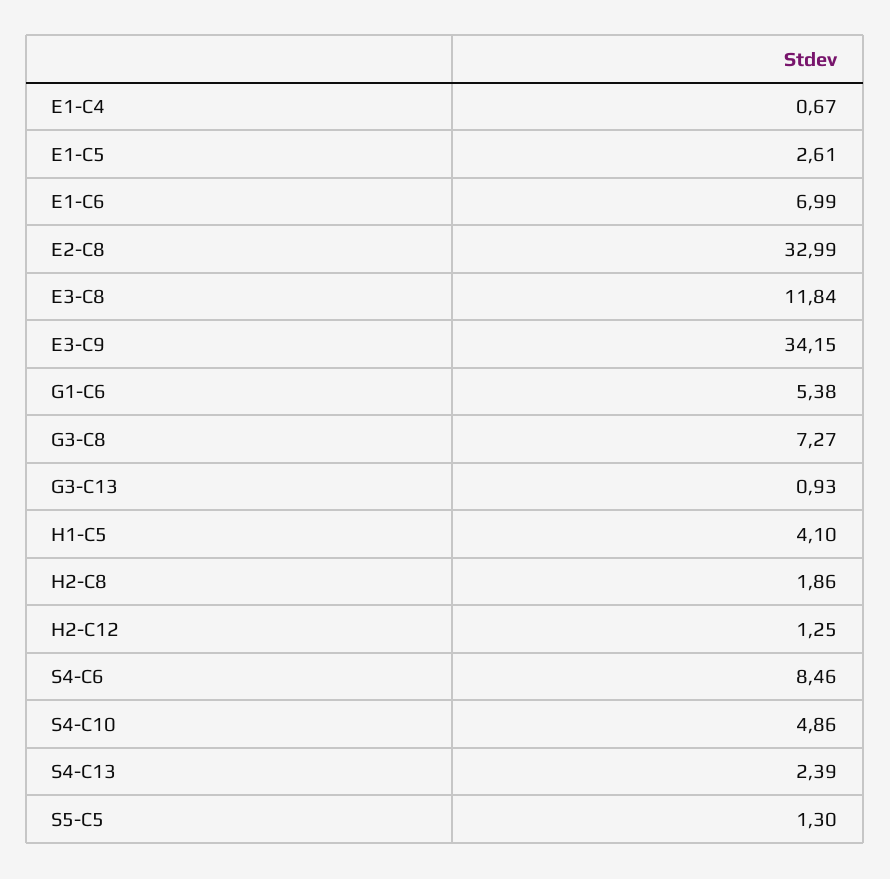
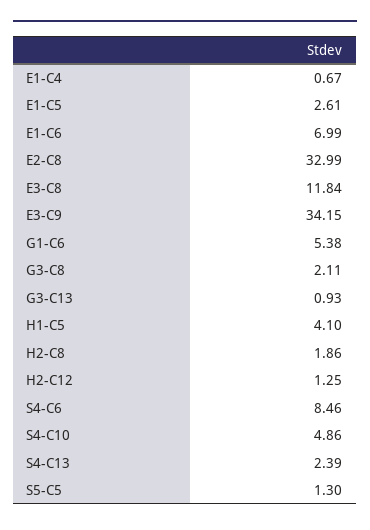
  {
    "E1-C4": 0.67,
    "E1-C5": 2.61,
    "E1-C6": 6.99,
    "E2-C8": 32.99,
    "E3-C8": 11.84,
    "E3-C9": 34.15,
    "G1-C6": 5.38,
-   "G3-C8": 7.27,
+   "G3-C8": 2.11,
    "G3-C13": 0.93,
    "H1-C5": 4.1,
    "H2-C8": 1.86,
    "H2-C12": 1.25,
    "S4-C6": 8.46,
    "S4-C10": 4.86,
    "S4-C13": 2.39,
    "S5-C5": 1.3
  }

